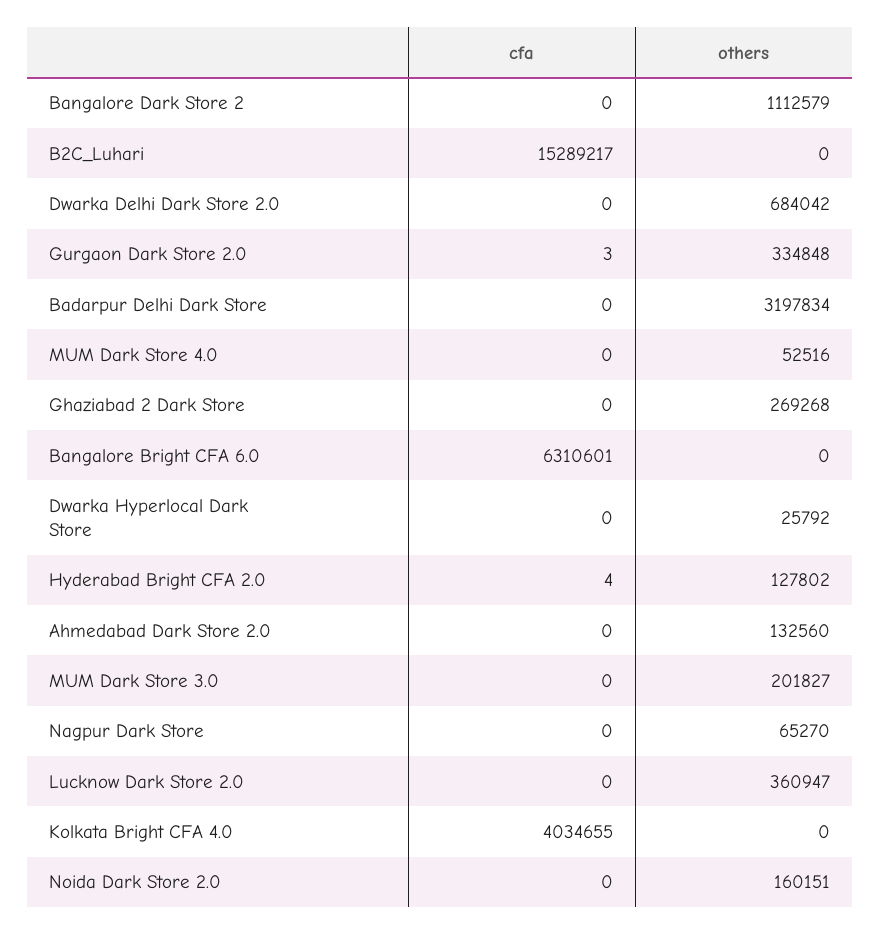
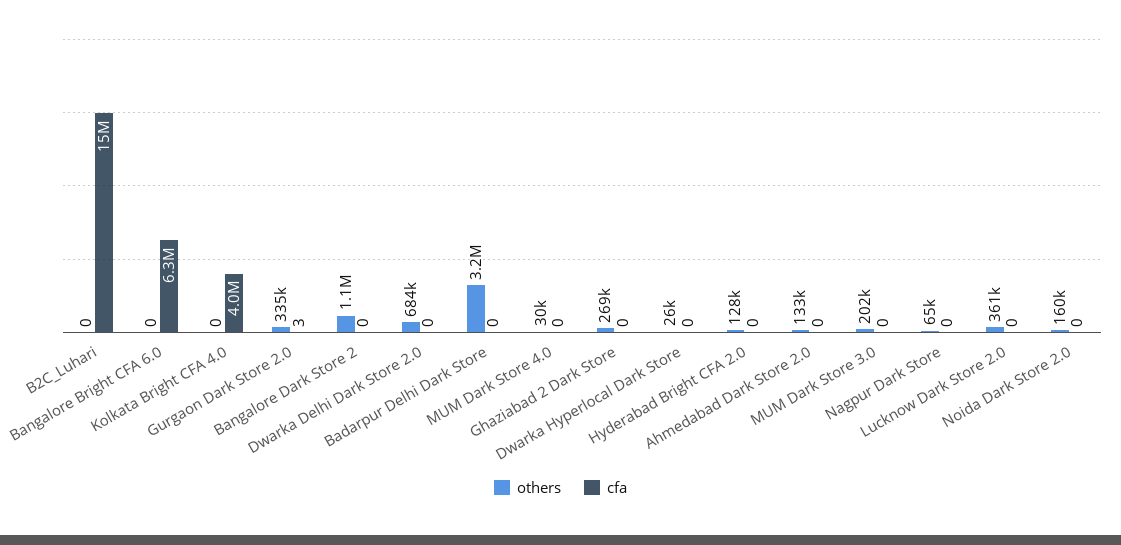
  {
    "cfa": {
      "Bangalore Dark Store 2": 0,
      "B2C_Luhari": 15289217,
      "Dwarka Delhi Dark Store 2.0": 0,
      "Gurgaon Dark Store 2.0": 3,
      "Badarpur Delhi Dark Store": 0,
      "MUM Dark Store 4.0": 0,
      "Ghaziabad 2 Dark Store": 0,
      "Bangalore Bright CFA 6.0": 6310601,
      "Dwarka Hyperlocal Dark Store": 0,
-     "Hyderabad Bright CFA 2.0": 4,
+     "Hyderabad Bright CFA 2.0": 0,
      "Ahmedabad Dark Store 2.0": 0,
      "MUM Dark Store 3.0": 0,
      "Nagpur Dark Store": 0,
      "Lucknow Dark Store 2.0": 0,
      "Kolkata Bright CFA 4.0": 4034655,
      "Noida Dark Store 2.0": 0
    },
    "others": {
      "Bangalore Dark Store 2": 1112579,
      "B2C_Luhari": 0,
      "Dwarka Delhi Dark Store 2.0": 684042,
      "Gurgaon Dark Store 2.0": 334848,
      "Badarpur Delhi Dark Store": 3197834,
-     "MUM Dark Store 4.0": 52516,
+     "MUM Dark Store 4.0": 30000,
      "Ghaziabad 2 Dark Store": 269268,
      "Bangalore Bright CFA 6.0": 0,
      "Dwarka Hyperlocal Dark Store": 25792,
      "Hyderabad Bright CFA 2.0": 127802,
      "Ahmedabad Dark Store 2.0": 132560,
      "MUM Dark Store 3.0": 201827,
      "Nagpur Dark Store": 65270,
      "Lucknow Dark Store 2.0": 360947,
      "Kolkata Bright CFA 4.0": 0,
      "Noida Dark Store 2.0": 160151
    }
  }

